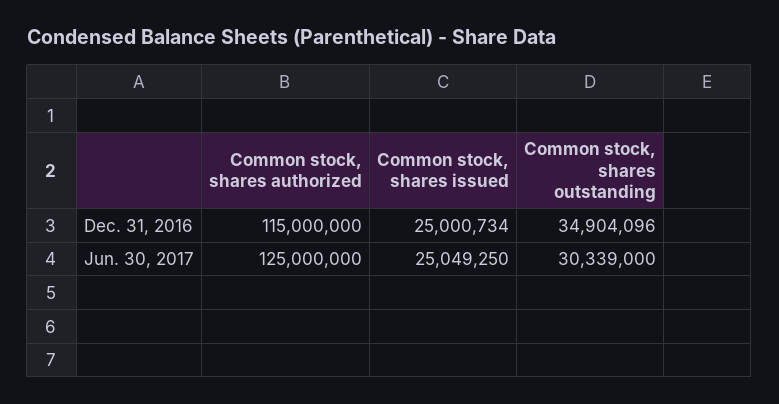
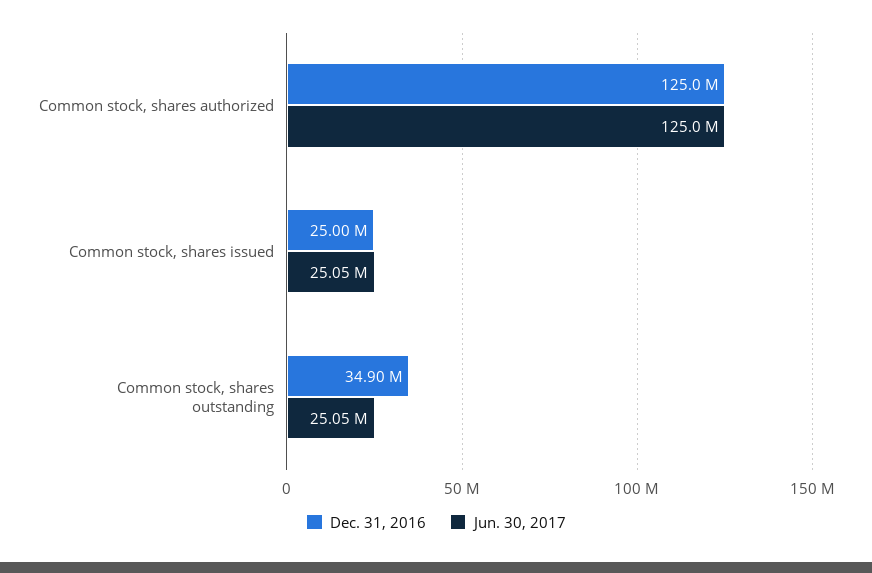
  {
    "Dec. 31, 2016": {
-     "Common stock, shares authorized": 115000000,
+     "Common stock, shares authorized": 125000000,
      "Common stock, shares issued": 25000734,
      "Common stock, shares outstanding": 34904096
    },
    "Jun. 30, 2017": {
      "Common stock, shares authorized": 125000000,
      "Common stock, shares issued": 25049250,
-     "Common stock, shares outstanding": 30339000
+     "Common stock, shares outstanding": 25050000
    }
  }

